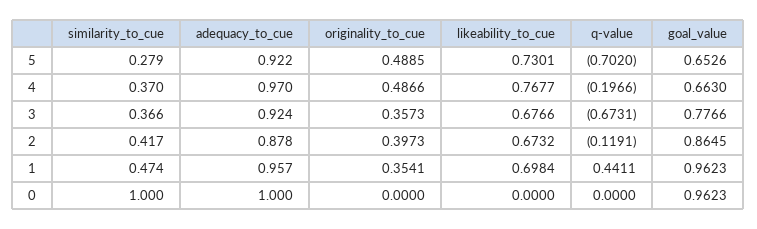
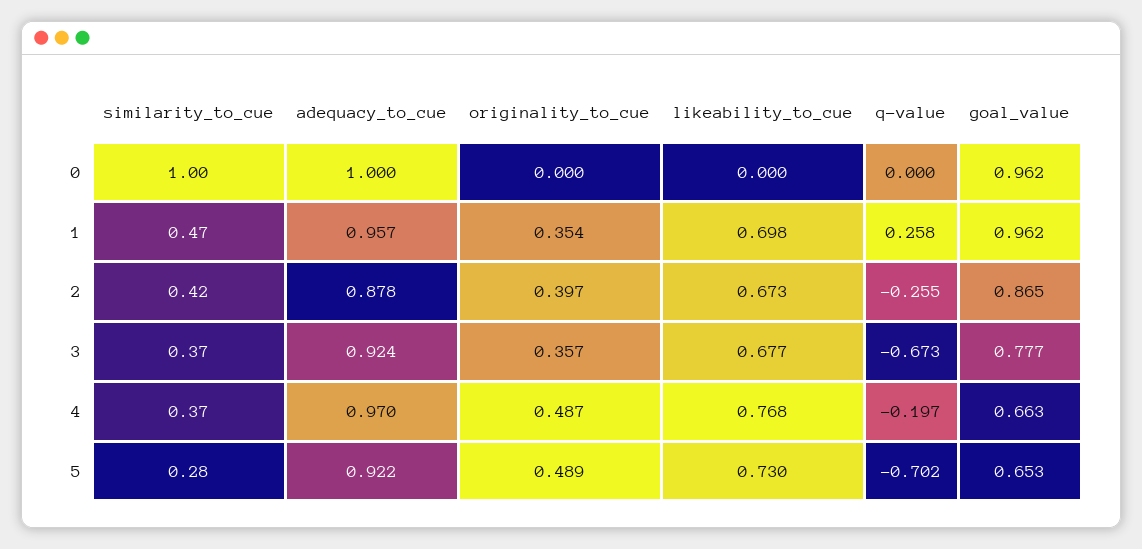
  {
    "similarity_to_cue": {
      "5": 0.279,
      "4": 0.37,
      "3": 0.366,
      "2": 0.417,
      "1": 0.474,
      "0": 1
    },
    "adequacy_to_cue": {
      "5": 0.922,
      "4": 0.97,
      "3": 0.924,
      "2": 0.878,
      "1": 0.957,
      "0": 1
    },
    "originality_to_cue": {
      "5": 0.4885,
      "4": 0.4866,
      "3": 0.3573,
      "2": 0.3973,
      "1": 0.3541,
      "0": 0
    },
    "likeability_to_cue": {
      "5": 0.7301,
      "4": 0.7677,
      "3": 0.6766,
      "2": 0.6732,
      "1": 0.6984,
      "0": 0
    },
    "q-value": {
      "5": -0.702,
      "4": -0.1966,
      "3": -0.6731,
-     "2": -0.1191,
+     "2": -0.255,
-     "1": 0.4411,
+     "1": 0.258,
      "0": 0
    },
    "goal_value": {
      "5": 0.6526,
      "4": 0.663,
      "3": 0.7766,
      "2": 0.8645,
      "1": 0.9623,
      "0": 0.9623
    }
  }

